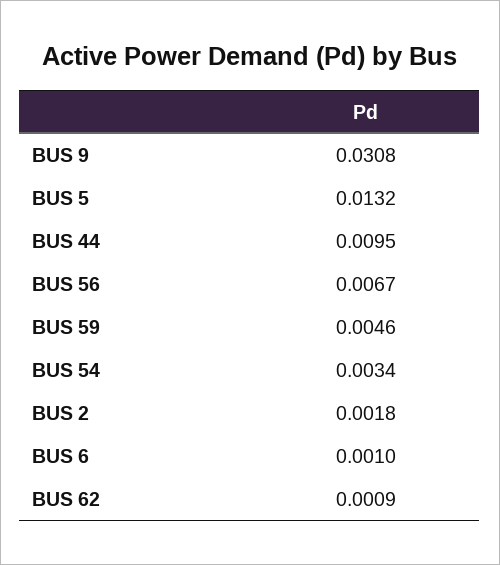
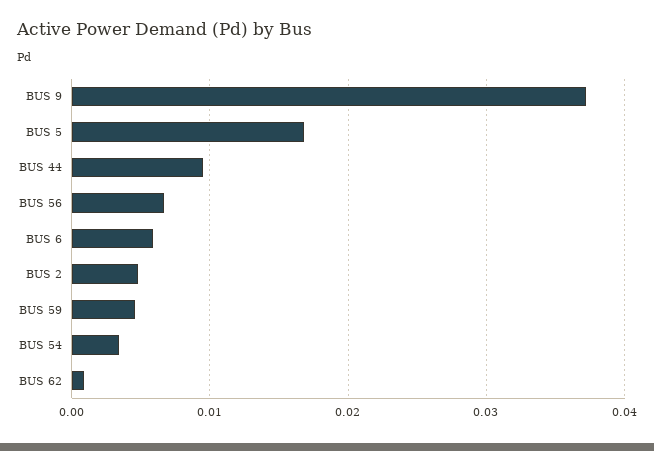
  {
-   "BUS 9": 0.0308,
+   "BUS 9": 0.037,
-   "BUS 5": 0.0132,
+   "BUS 5": 0.017,
    "BUS 44": 0.0095,
    "BUS 56": 0.0067,
    "BUS 59": 0.0046,
    "BUS 54": 0.0034,
-   "BUS 2": 0.0018,
+   "BUS 2": 0.005,
-   "BUS 6": 0.001,
+   "BUS 6": 0.006,
    "BUS 62": 0.0009
  }

